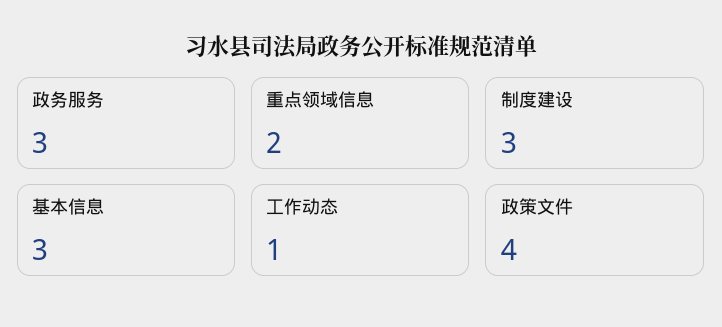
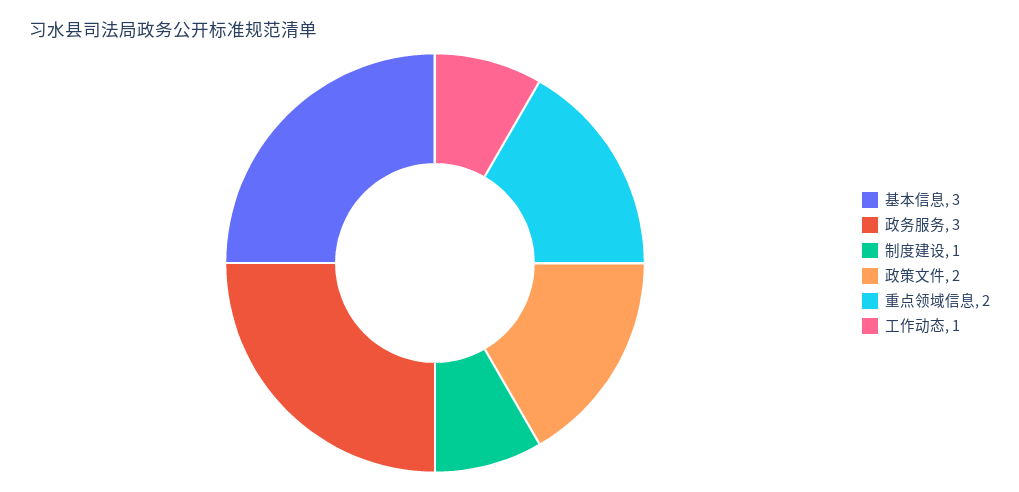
  {
    "政务服务": 3,
    "重点领域信息": 2,
-   "制度建设": 3,
+   "制度建设": 1,
    "基本信息": 3,
    "工作动态": 1,
-   "政策文件": 4
+   "政策文件": 2
  }

